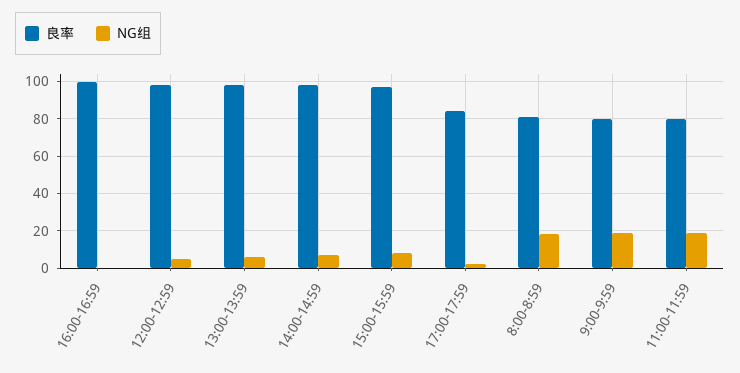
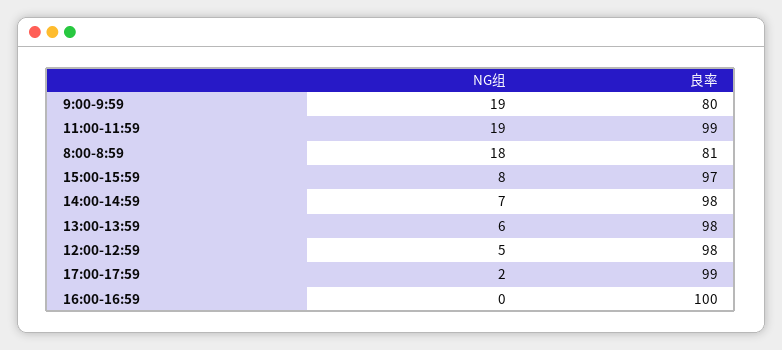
  {
    "良率": {
      "16:00-16:59": 100,
      "12:00-12:59": 98,
      "13:00-13:59": 98,
      "14:00-14:59": 98,
      "15:00-15:59": 97,
-     "17:00-17:59": 85,
+     "17:00-17:59": 99,
      "8:00-8:59": 81,
      "9:00-9:59": 80,
-     "11:00-11:59": 80
+     "11:00-11:59": 99
    },
    "NG组": {
      "16:00-16:59": 0,
      "12:00-12:59": 5,
      "13:00-13:59": 6,
      "14:00-14:59": 7,
      "15:00-15:59": 8,
      "17:00-17:59": 2,
      "8:00-8:59": 18,
      "9:00-9:59": 19,
      "11:00-11:59": 19
    }
  }

